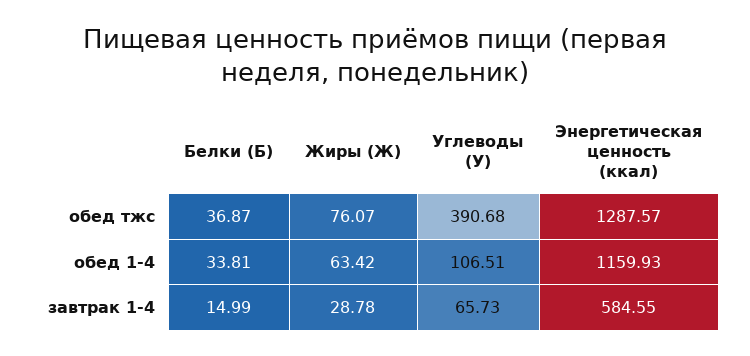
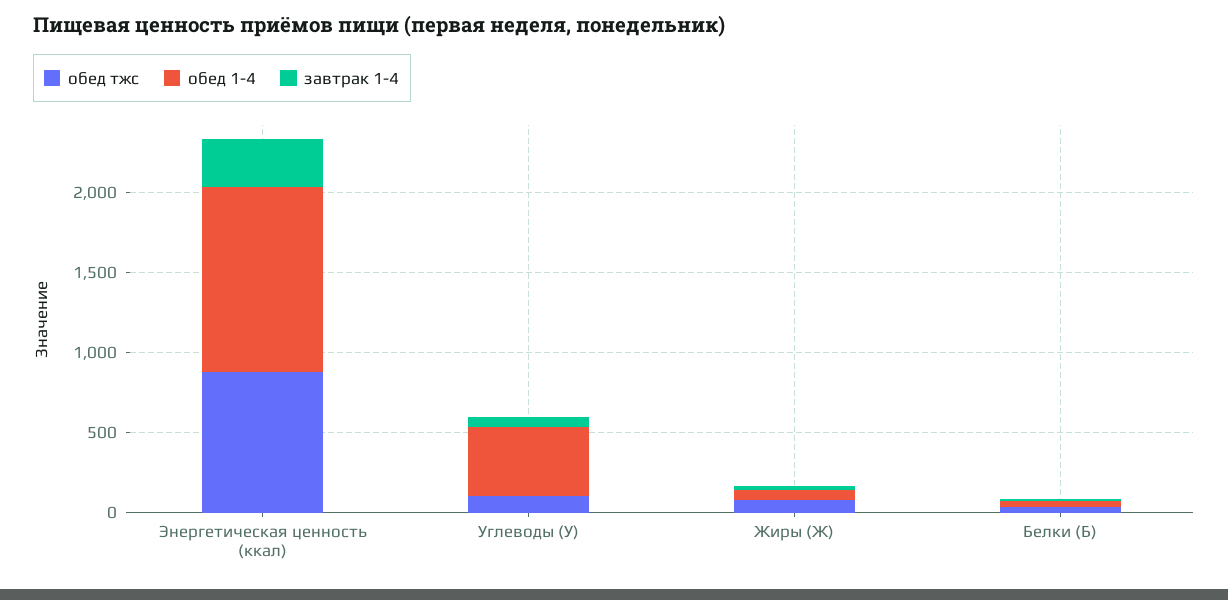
  {
    "обед тжс": {
      "Белки (Б)": 36.87,
      "Жиры (Ж)": 76.07,
-     "Углеводы (У)": 390.68,
+     "Углеводы (У)": 100,
-     "Энергетическая ценность (ккал)": 1287.57
+     "Энергетическая ценность (ккал)": 900
    },
    "обед 1-4": {
      "Белки (Б)": 33.81,
      "Жиры (Ж)": 63.42,
-     "Углеводы (У)": 106.51,
+     "Углеводы (У)": 400,
      "Энергетическая ценность (ккал)": 1159.93
    },
    "завтрак 1-4": {
      "Белки (Б)": 14.99,
      "Жиры (Ж)": 28.78,
      "Углеводы (У)": 65.73,
-     "Энергетическая ценность (ккал)": 584.55
+     "Энергетическая ценность (ккал)": 300
    }
  }

